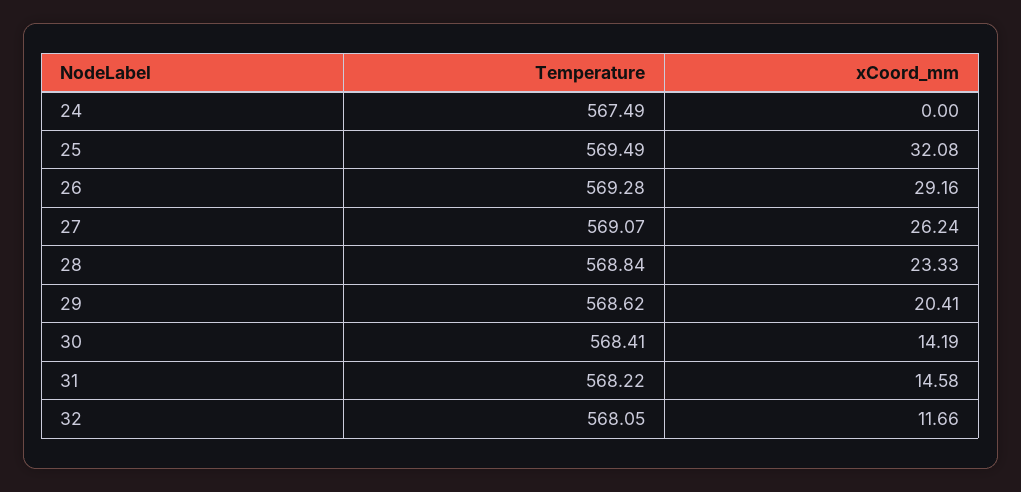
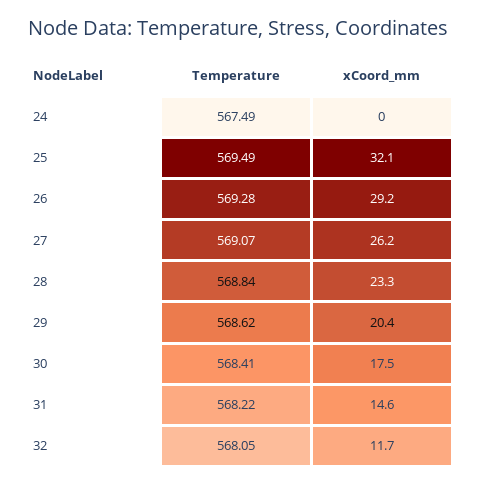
  {
    "Temperature": {
      "24": 567.49,
      "25": 569.49,
      "26": 569.28,
      "27": 569.07,
      "28": 568.84,
      "29": 568.62,
      "30": 568.41,
      "31": 568.22,
      "32": 568.05
    },
    "xCoord_mm": {
      "24": 0,
      "25": 32.08,
      "26": 29.16,
      "27": 26.24,
      "28": 23.33,
      "29": 20.41,
-     "30": 14.19,
+     "30": 17.5,
      "31": 14.58,
      "32": 11.66
    }
  }

